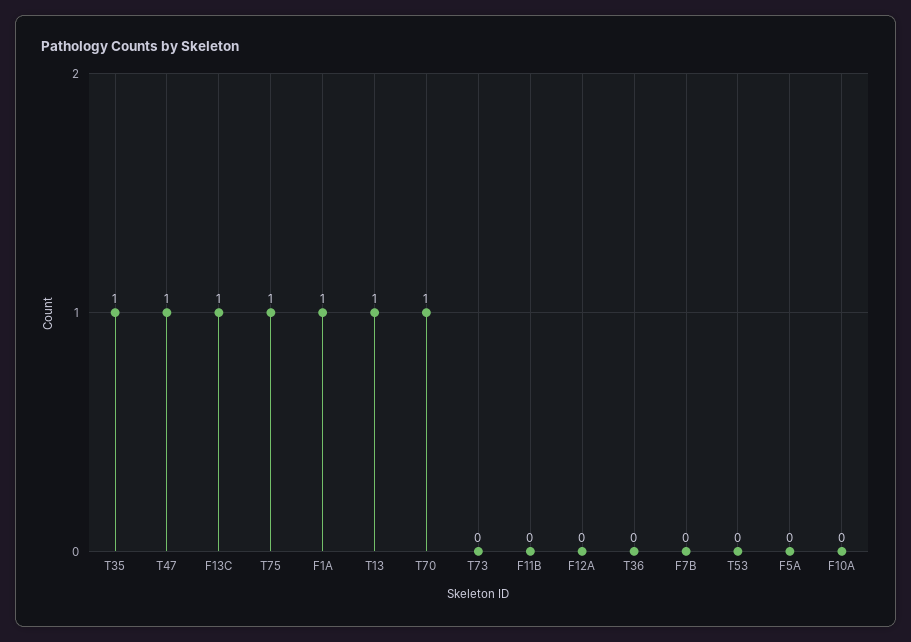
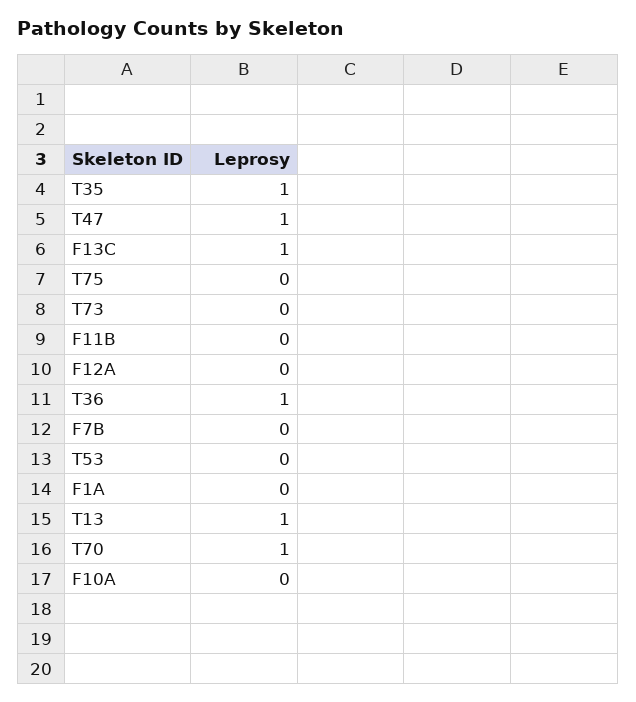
  {
    "T35": 1,
    "T47": 1,
    "F13C": 1,
-   "T75": 1,
+   "T75": 0,
-   "F1A": 1,
+   "F1A": 0,
    "T13": 1,
    "T70": 1,
    "T73": 0,
    "F11B": 0,
    "F12A": 0,
-   "T36": 0,
+   "T36": 1,
    "F7B": 0,
    "T53": 0,
-   "F5A": 0,
    "F10A": 0
  }

